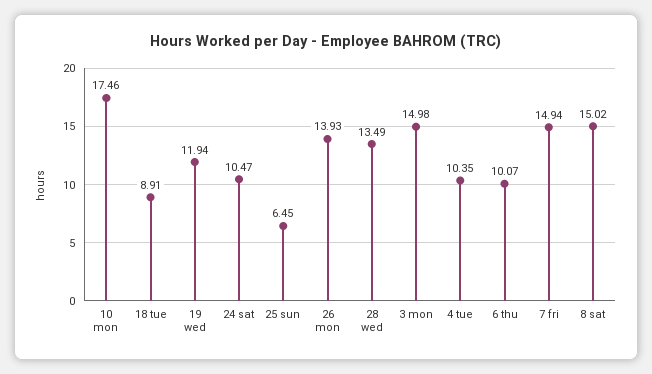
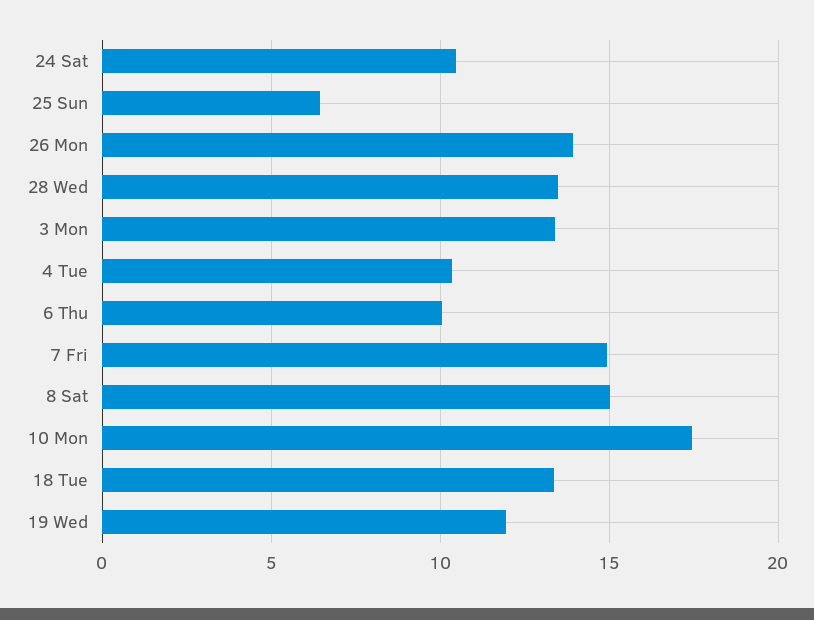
  {
    "10 mon": 17.46,
-   "18 tue": 8.91,
+   "18 tue": 13.5,
    "19 wed": 11.94,
    "24 sat": 10.47,
    "25 sun": 6.45,
    "26 mon": 13.93,
    "28 wed": 13.49,
-   "3 mon": 14.98,
+   "3 mon": 13.5,
    "4 tue": 10.35,
    "6 thu": 10.07,
    "7 fri": 14.94,
    "8 sat": 15.02
  }

